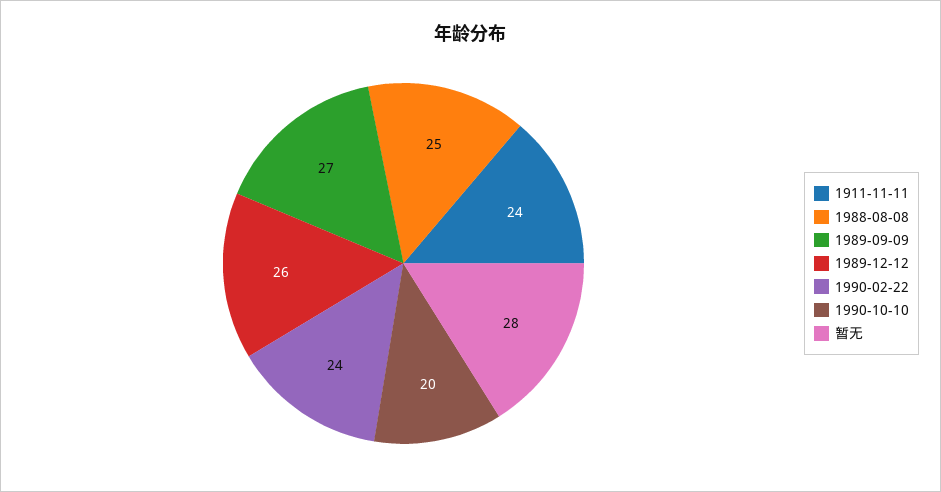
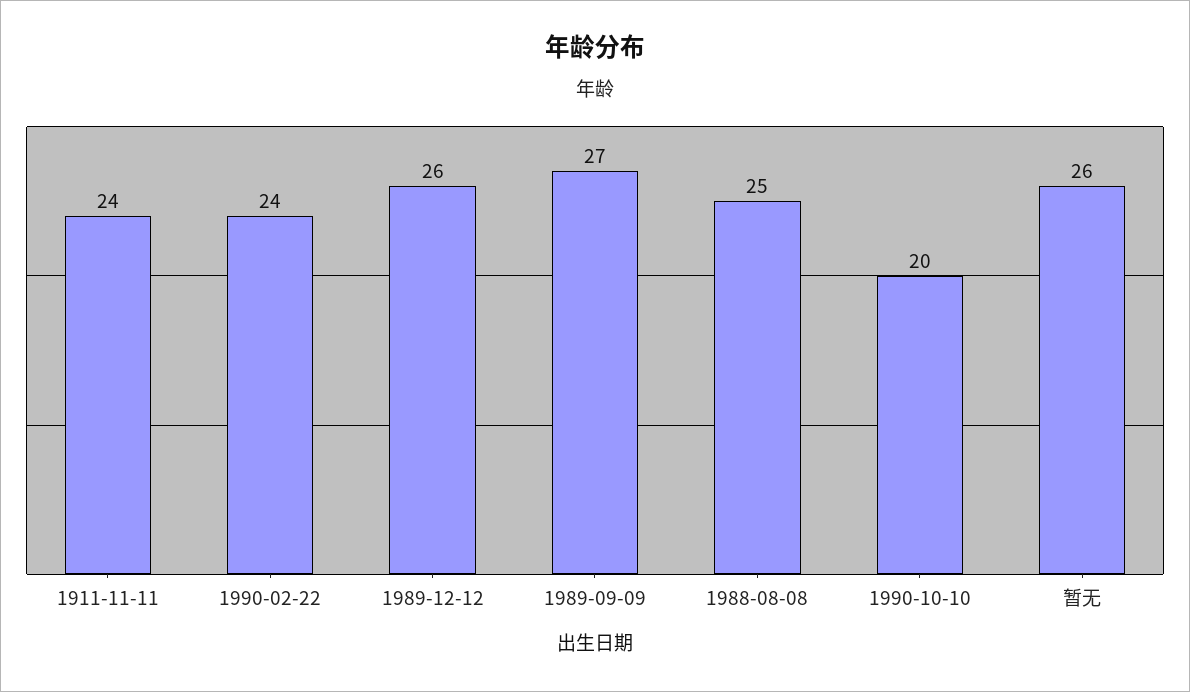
  {
    "1911-11-11": 24,
    "1988-08-08": 25,
    "1989-09-09": 27,
    "1989-12-12": 26,
    "1990-02-22": 24,
    "1990-10-10": 20,
-   "暂无": 28
+   "暂无": 26
  }

